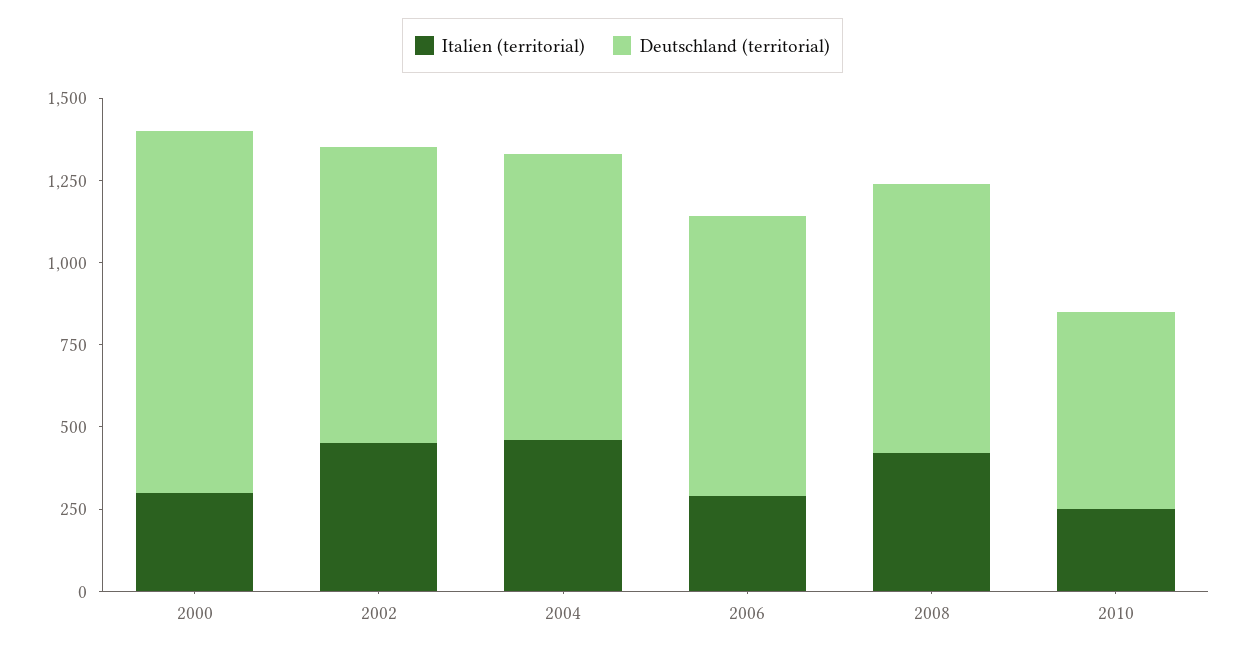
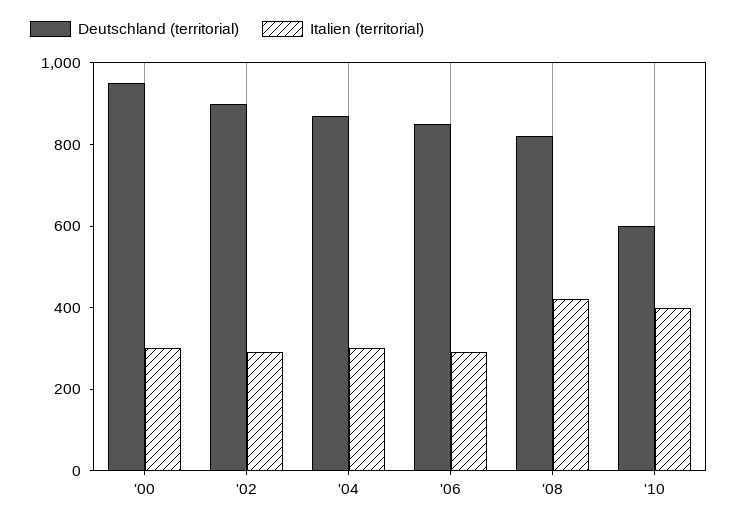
  {
    "Italien (territorial)": {
      "2000": 300,
-     "2002": 450,
+     "2002": 300,
-     "2004": 450,
+     "2004": 300,
      "2006": 300,
      "2008": 400,
-     "2010": 250
+     "2010": 400
    },
    "Deutschland (territorial)": {
-     "2000": 1100,
+     "2000": 950,
      "2002": 900,
      "2004": 850,
      "2006": 850,
      "2008": 800,
      "2010": 600
    }
  }

